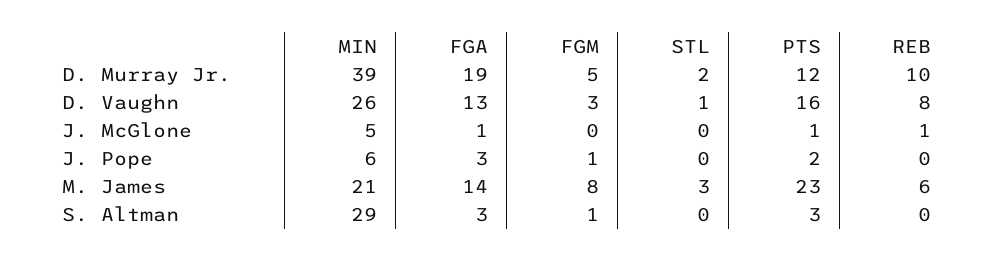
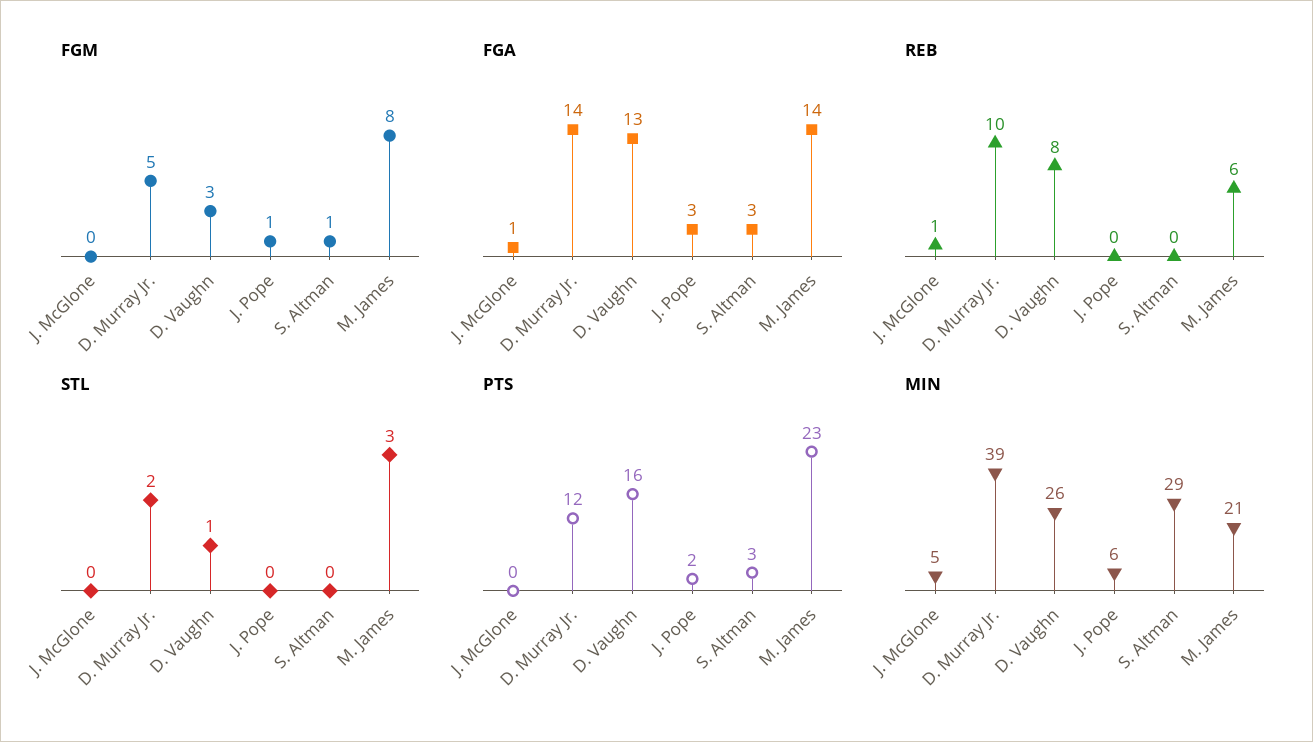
  {
    "MIN": {
      "D. Murray Jr.": 39,
      "D. Vaughn": 26,
      "J. McGlone": 5,
      "J. Pope": 6,
      "M. James": 21,
      "S. Altman": 29
    },
    "FGA": {
-     "D. Murray Jr.": 19,
+     "D. Murray Jr.": 14,
      "D. Vaughn": 13,
      "J. McGlone": 1,
      "J. Pope": 3,
      "M. James": 14,
      "S. Altman": 3
    },
    "FGM": {
      "D. Murray Jr.": 5,
      "D. Vaughn": 3,
      "J. McGlone": 0,
      "J. Pope": 1,
      "M. James": 8,
      "S. Altman": 1
    },
    "STL": {
      "D. Murray Jr.": 2,
      "D. Vaughn": 1,
      "J. McGlone": 0,
      "J. Pope": 0,
      "M. James": 3,
      "S. Altman": 0
    },
    "PTS": {
      "D. Murray Jr.": 12,
      "D. Vaughn": 16,
-     "J. McGlone": 1,
+     "J. McGlone": 0,
      "J. Pope": 2,
      "M. James": 23,
      "S. Altman": 3
    },
    "REB": {
      "D. Murray Jr.": 10,
      "D. Vaughn": 8,
      "J. McGlone": 1,
      "J. Pope": 0,
      "M. James": 6,
      "S. Altman": 0
    }
  }

